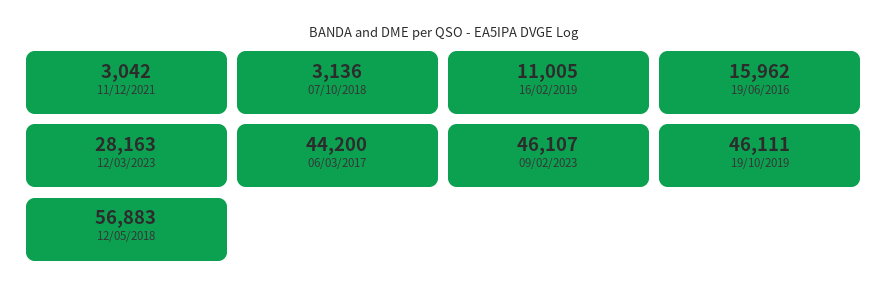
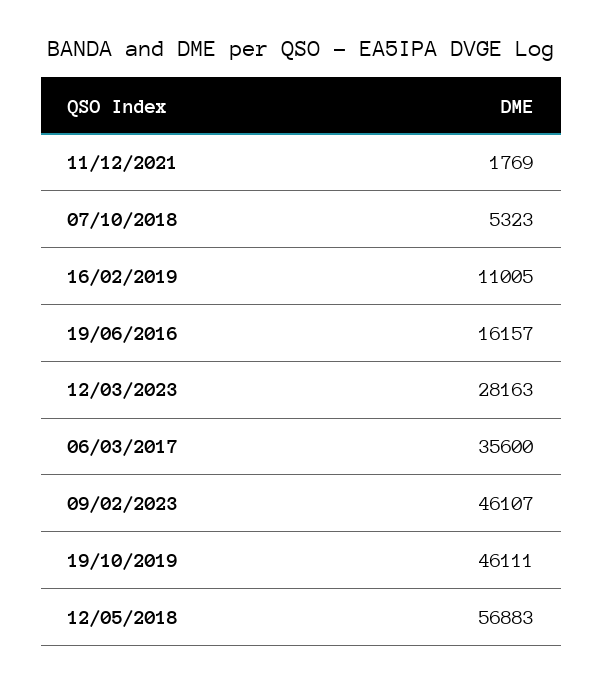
  {
-   "11/12/2021": 3042,
+   "11/12/2021": 1769,
-   "07/10/2018": 3136,
+   "07/10/2018": 5323,
    "16/02/2019": 11005,
-   "19/06/2016": 15962,
+   "19/06/2016": 16157,
    "12/03/2023": 28163,
-   "06/03/2017": 44200,
+   "06/03/2017": 35600,
    "09/02/2023": 46107,
    "19/10/2019": 46111,
    "12/05/2018": 56883
  }

